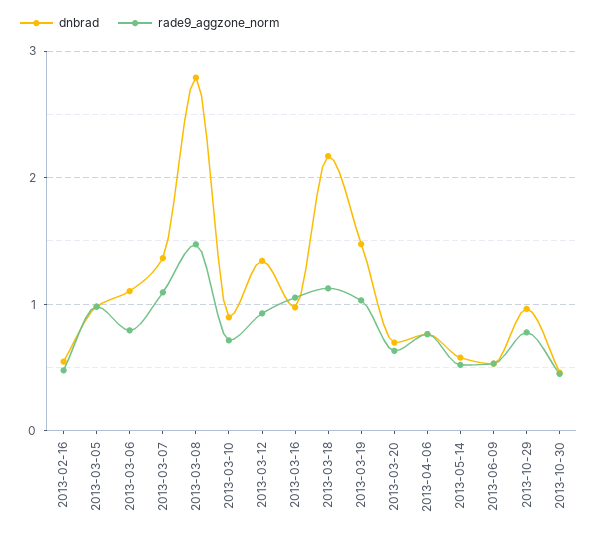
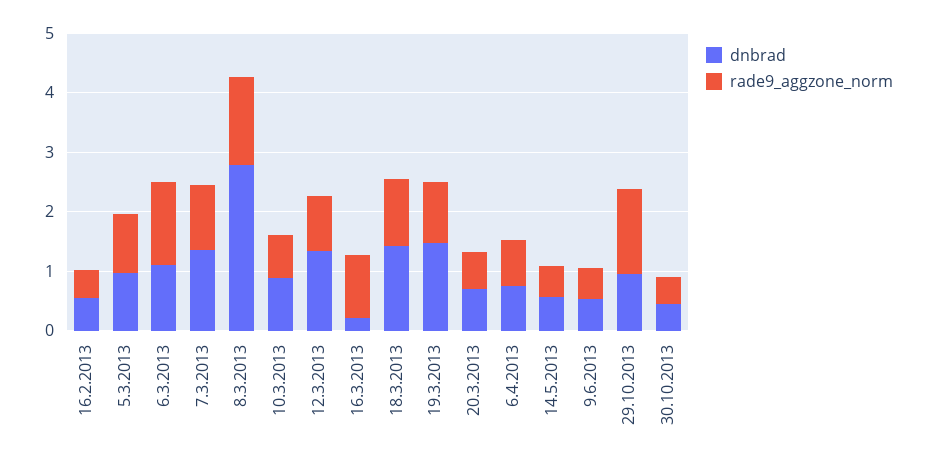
  {
    "dnbrad": {
      "2013-02-16": 0.5,
      "2013-03-05": 1,
      "2013-03-06": 1.1,
      "2013-03-07": 1.4,
      "2013-03-08": 2.8,
      "2013-03-10": 0.9,
      "2013-03-12": 1.3,
-     "2013-03-16": 1,
+     "2013-03-16": 0.2,
-     "2013-03-18": 2.2,
+     "2013-03-18": 1.4,
      "2013-03-19": 1.5,
      "2013-03-20": 0.7,
      "2013-04-06": 0.8,
      "2013-05-14": 0.6,
      "2013-06-09": 0.5,
      "2013-10-29": 1,
      "2013-10-30": 0.5
    },
    "rade9_aggzone_norm": {
      "2013-02-16": 0.5,
      "2013-03-05": 1,
-     "2013-03-06": 0.8,
+     "2013-03-06": 1.4,
      "2013-03-07": 1.1,
      "2013-03-08": 1.5,
      "2013-03-10": 0.7,
      "2013-03-12": 0.9,
      "2013-03-16": 1.1,
      "2013-03-18": 1.1,
      "2013-03-19": 1,
      "2013-03-20": 0.6,
      "2013-04-06": 0.8,
      "2013-05-14": 0.5,
      "2013-06-09": 0.5,
-     "2013-10-29": 0.8,
+     "2013-10-29": 1.4,
      "2013-10-30": 0.4
    }
  }

